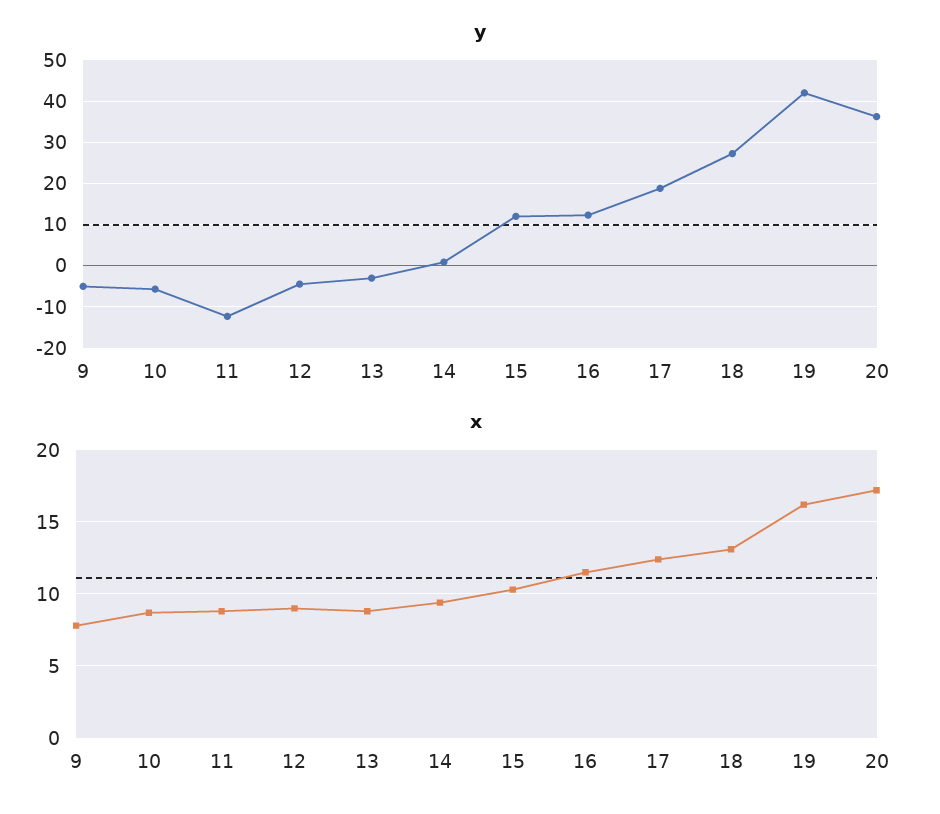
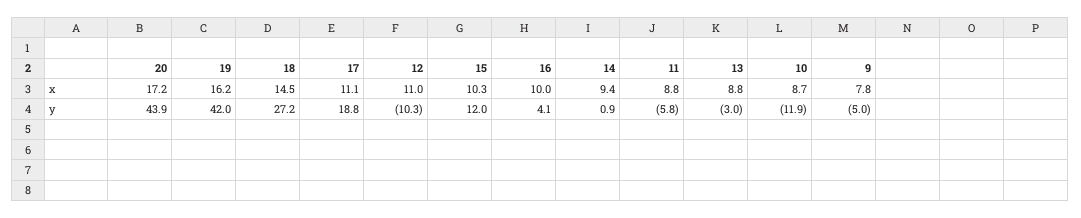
  {
    "y": {
      "9": -5,
-     "10": -6,
+     "10": -11.9,
-     "11": -12,
+     "11": -5.8,
-     "12": -4,
+     "12": -10.3,
      "13": -3,
      "14": 0.9,
      "15": 12,
-     "16": 12,
+     "16": 4.1,
      "17": 18.8,
      "18": 27.2,
      "19": 42,
-     "20": 36
+     "20": 43.9
    },
    "x": {
      "9": 7.8,
      "10": 8.7,
      "11": 8.8,
-     "12": 9,
+     "12": 11,
      "13": 8.8,
      "14": 9.4,
      "15": 10.3,
-     "16": 11.5,
+     "16": 10,
-     "17": 12.5,
+     "17": 11.1,
-     "18": 13,
+     "18": 14.5,
      "19": 16.2,
      "20": 17.2
    }
  }

